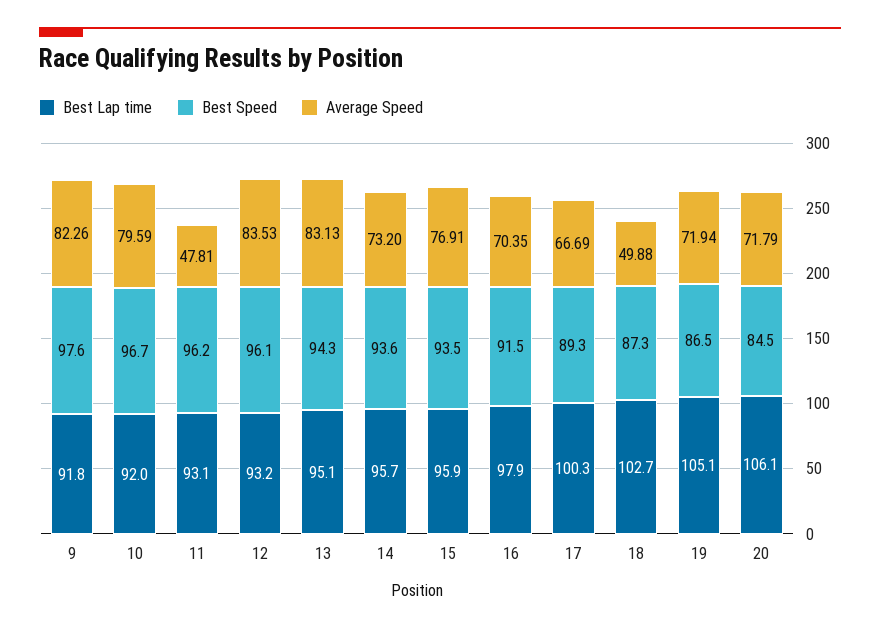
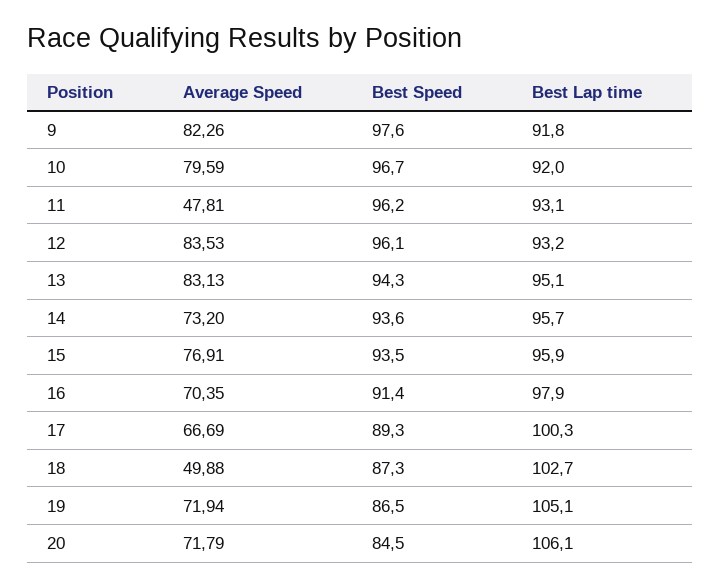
  {
    "Best Lap time": {
      "9": 91.8,
      "10": 92,
      "11": 93.1,
      "12": 93.2,
      "13": 95.1,
      "14": 95.7,
      "15": 95.9,
      "16": 97.9,
      "17": 100.3,
      "18": 102.7,
      "19": 105.1,
      "20": 106.1
    },
    "Best Speed": {
      "9": 97.6,
      "10": 96.7,
      "11": 96.2,
      "12": 96.1,
      "13": 94.3,
      "14": 93.6,
      "15": 93.5,
-     "16": 91.5,
+     "16": 91.4,
      "17": 89.3,
      "18": 87.3,
      "19": 86.5,
      "20": 84.5
    },
    "Average Speed": {
      "9": 82.26,
      "10": 79.59,
      "11": 47.81,
      "12": 83.53,
      "13": 83.13,
      "14": 73.2,
      "15": 76.91,
      "16": 70.35,
      "17": 66.69,
      "18": 49.88,
      "19": 71.94,
      "20": 71.79
    }
  }

